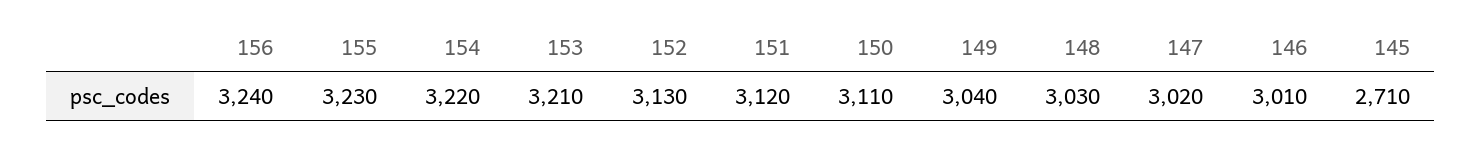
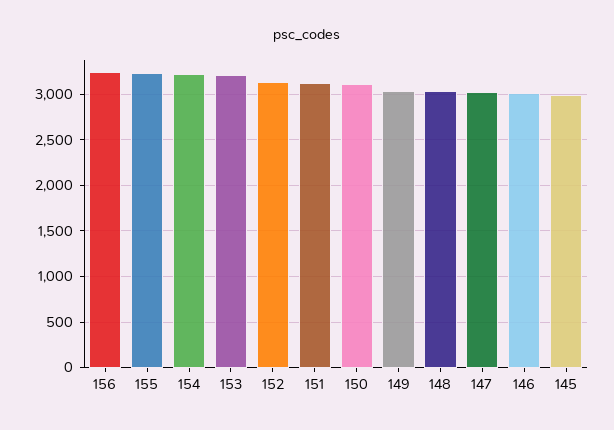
  {
    "156": 3240,
    "155": 3230,
    "154": 3220,
    "153": 3210,
    "152": 3130,
    "151": 3120,
    "150": 3110,
    "149": 3040,
    "148": 3030,
    "147": 3020,
    "146": 3010,
-   "145": 2710
+   "145": 3000
  }

